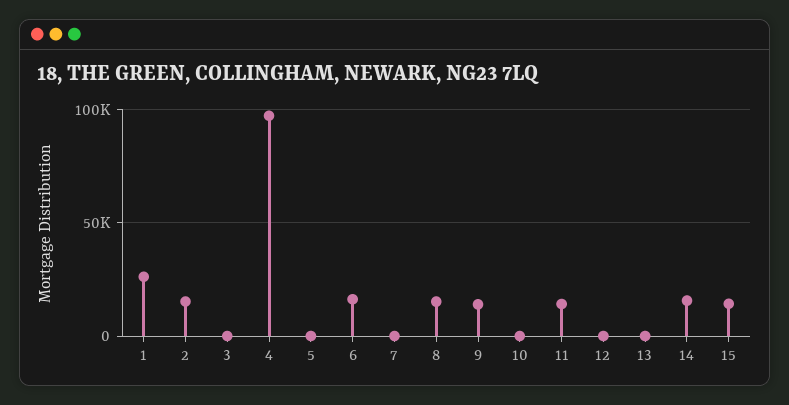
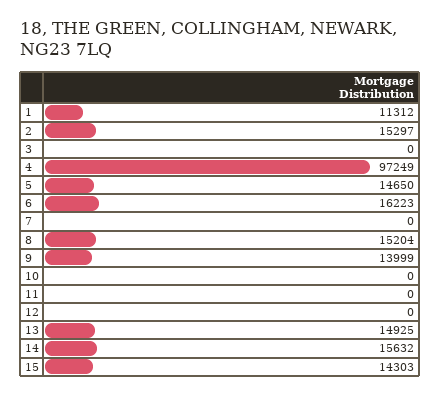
  {
-   "1": 25000,
+   "1": 11312,
    "2": 15297,
    "3": 0,
    "4": 97249,
-   "5": 0,
+   "5": 14650,
    "6": 16223,
    "7": 0,
    "8": 15204,
    "9": 13999,
    "10": 0,
-   "11": 15000,
+   "11": 0,
    "12": 0,
-   "13": 0,
+   "13": 14925,
    "14": 15632,
    "15": 14303
  }

